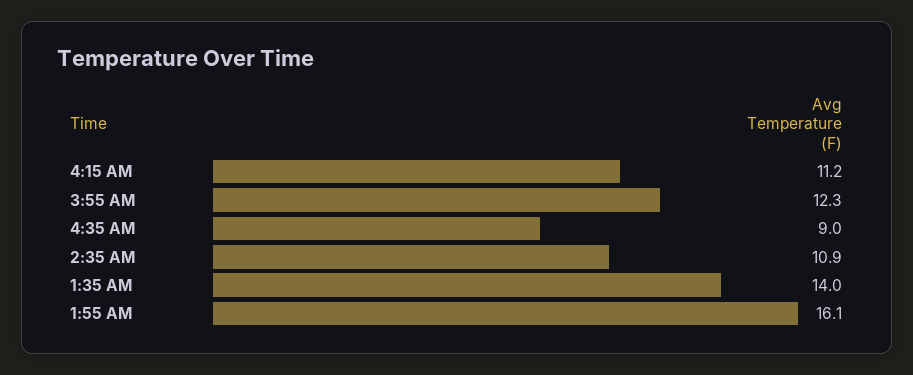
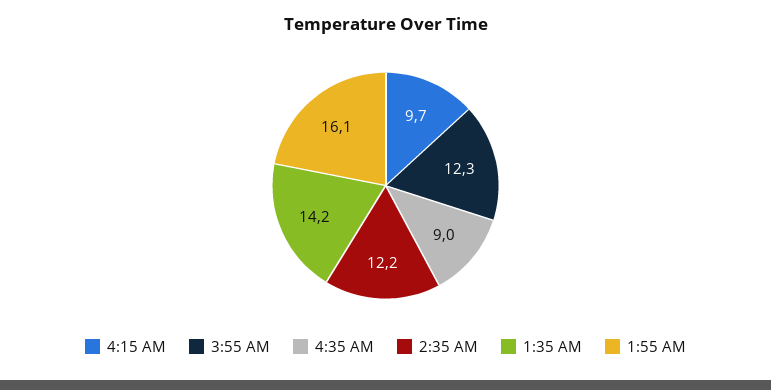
  {
-   "4:15 AM": 11.2,
+   "4:15 AM": 9.7,
    "3:55 AM": 12.3,
    "4:35 AM": 9,
-   "2:35 AM": 10.9,
+   "2:35 AM": 12.2,
-   "1:35 AM": 14,
+   "1:35 AM": 14.2,
    "1:55 AM": 16.1
  }

